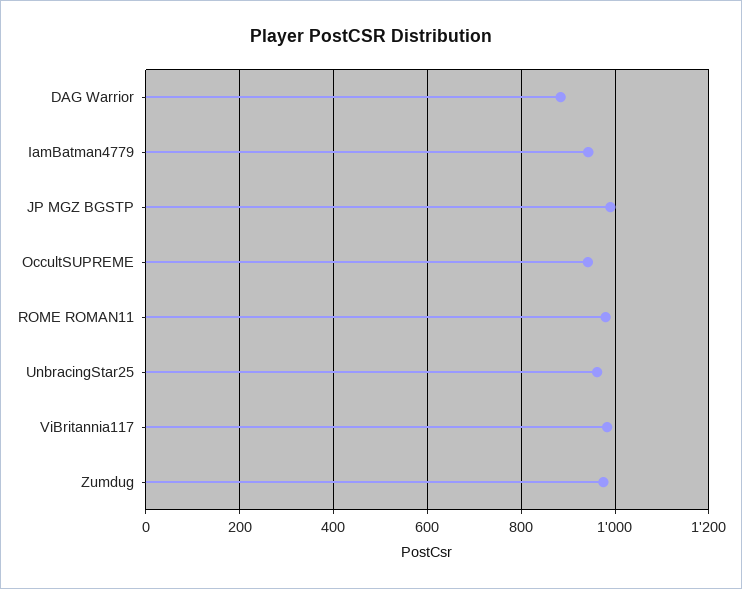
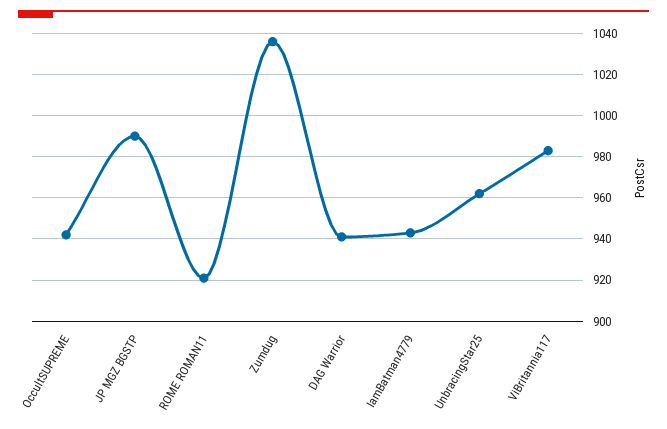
  {
-   "DAG Warrior": 880,
+   "DAG Warrior": 940,
    "IamBatman4779": 945,
    "JP MGZ BGSTP": 990,
    "OccultSUPREME": 940,
-   "ROME ROMAN11": 980,
+   "ROME ROMAN11": 920,
    "UnbracingStar25": 960,
    "ViBritannia117": 985,
-   "Zumdug": 980
+   "Zumdug": 1035
  }

